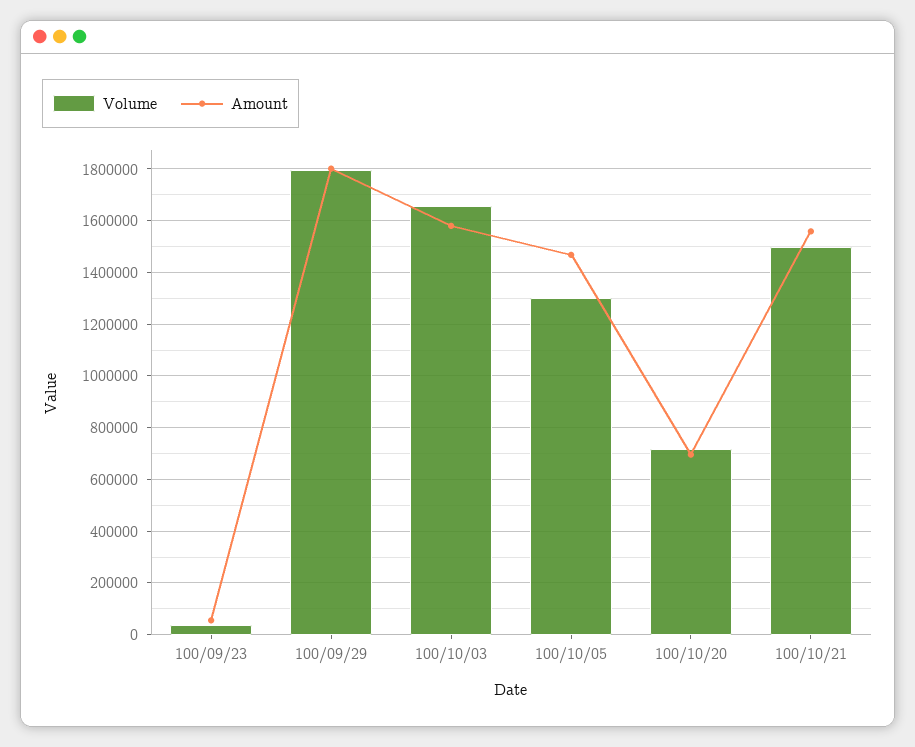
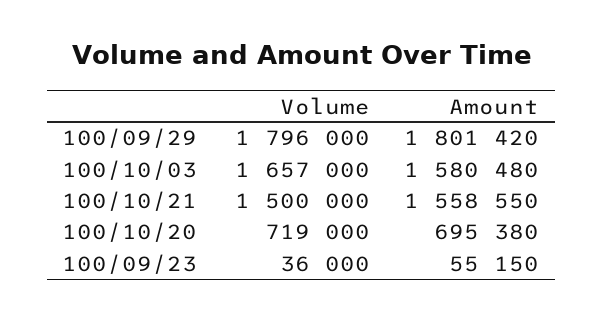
  {
    "Volume": {
      "100/09/23": 36000,
      "100/09/29": 1796000,
      "100/10/03": 1657000,
-     "100/10/05": 1300000,
      "100/10/20": 719000,
      "100/10/21": 1500000
    },
    "Amount": {
      "100/09/23": 55150,
      "100/09/29": 1801420,
      "100/10/03": 1580480,
-     "100/10/05": 1475000,
      "100/10/20": 695380,
      "100/10/21": 1558550
    }
  }

